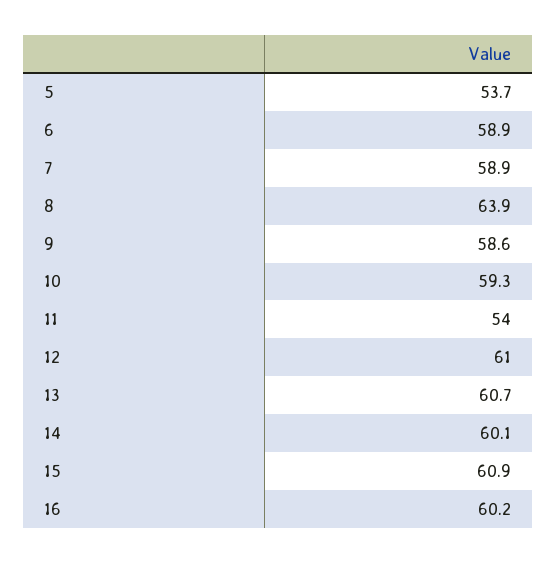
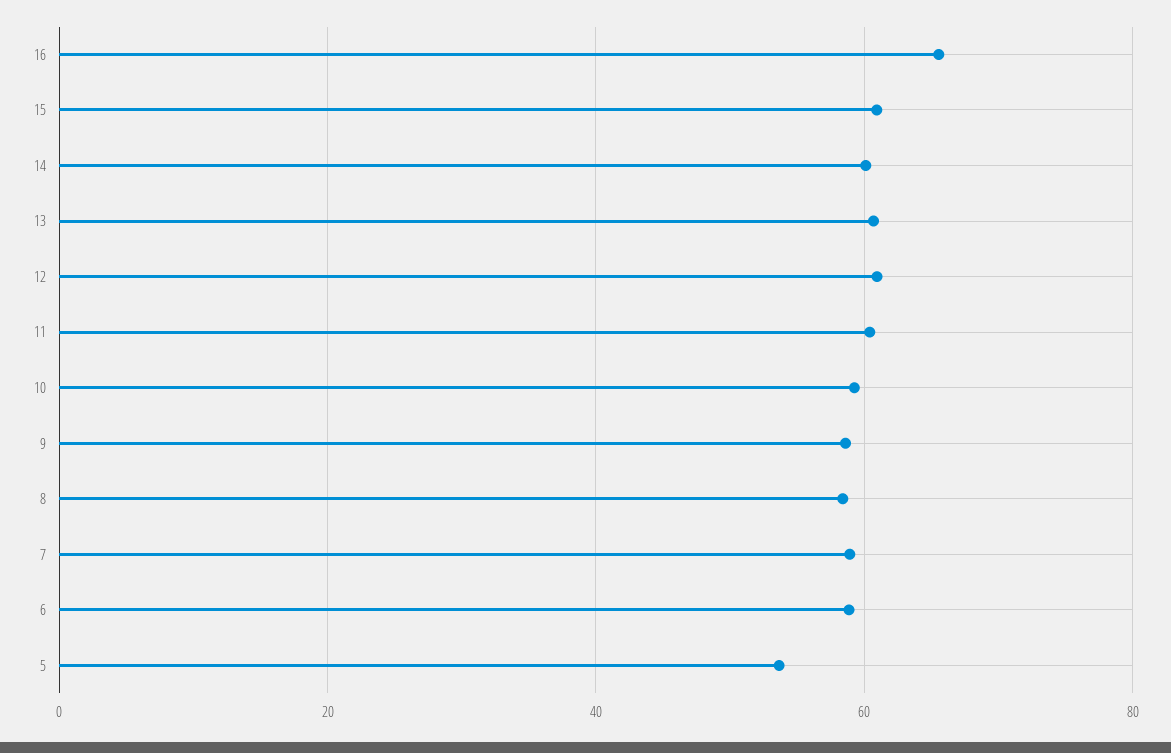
  {
    "5": 53.7,
    "6": 58.9,
    "7": 58.9,
-   "8": 63.9,
+   "8": 58,
    "9": 58.6,
    "10": 59.3,
-   "11": 54,
+   "11": 60,
    "12": 61,
    "13": 60.7,
    "14": 60.1,
    "15": 60.9,
-   "16": 60.2
+   "16": 66
  }

